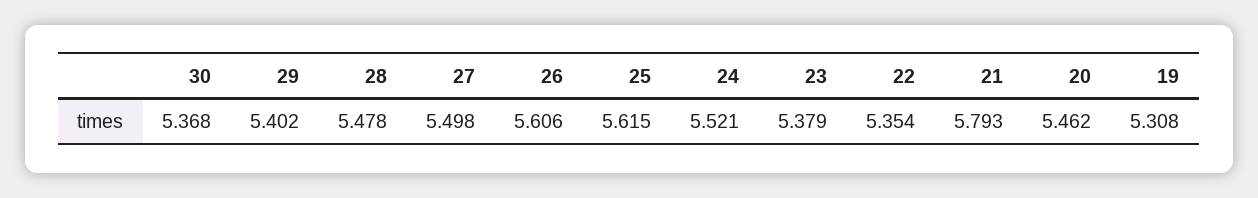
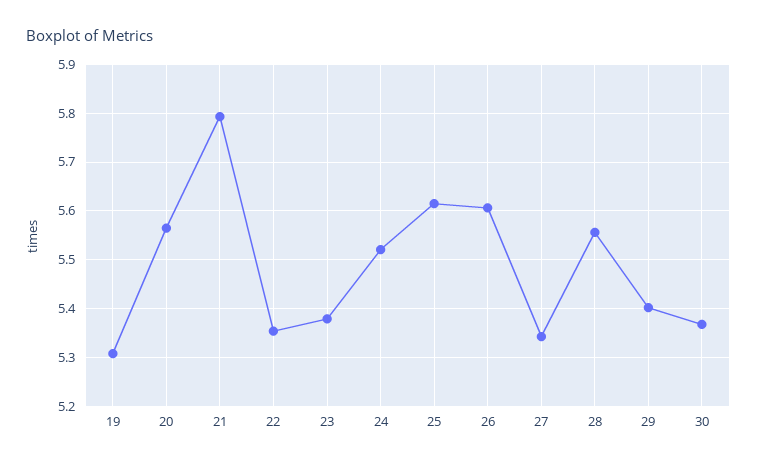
  {
    "30": 5.368,
    "29": 5.402,
-   "28": 5.478,
+   "28": 5.56,
-   "27": 5.498,
+   "27": 5.34,
    "26": 5.606,
    "25": 5.615,
    "24": 5.521,
    "23": 5.379,
    "22": 5.354,
    "21": 5.793,
-   "20": 5.462,
+   "20": 5.56,
    "19": 5.308
  }

